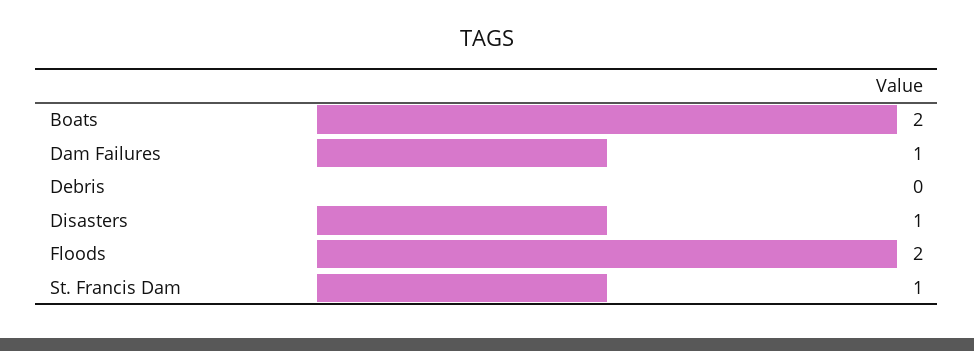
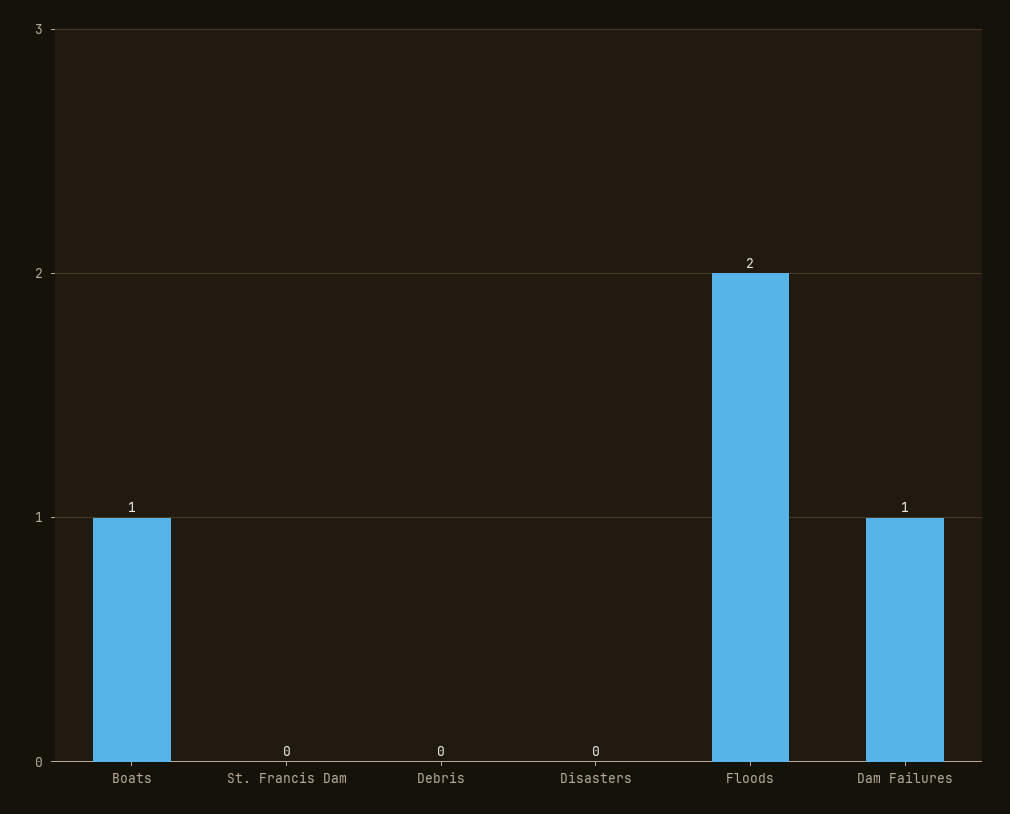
  {
-   "Boats": 2,
+   "Boats": 1,
    "Dam Failures": 1,
    "Debris": 0,
-   "Disasters": 1,
+   "Disasters": 0,
    "Floods": 2,
-   "St. Francis Dam": 1
+   "St. Francis Dam": 0
  }

